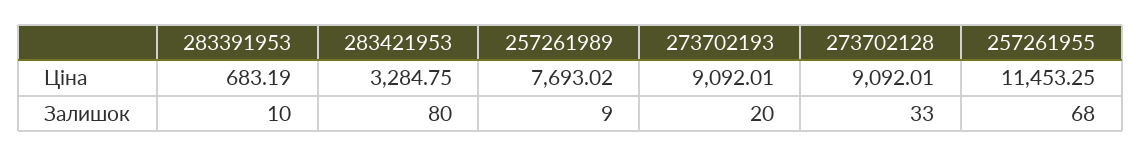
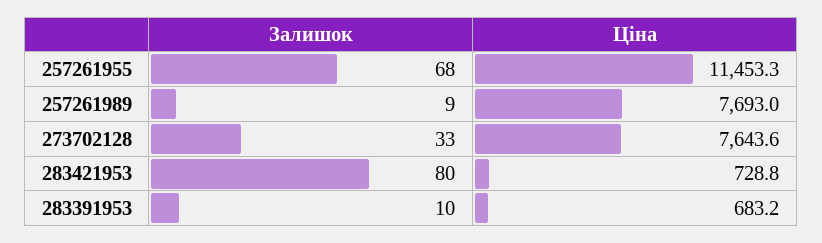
  {
    "283391953": {
      "Ціна": 683.19,
      "Залишок": 10
    },
    "283421953": {
-     "Ціна": 3284.75,
+     "Ціна": 728.8,
      "Залишок": 80
    },
    "257261989": {
      "Ціна": 7693.02,
      "Залишок": 9
    },
-   "273702193": {
-     "Ціна": 9092.01,
-     "Залишок": 20
-   },
    "273702128": {
-     "Ціна": 9092.01,
+     "Ціна": 7643.6,
      "Залишок": 33
    },
    "257261955": {
      "Ціна": 11453.25,
      "Залишок": 68
    }
  }

